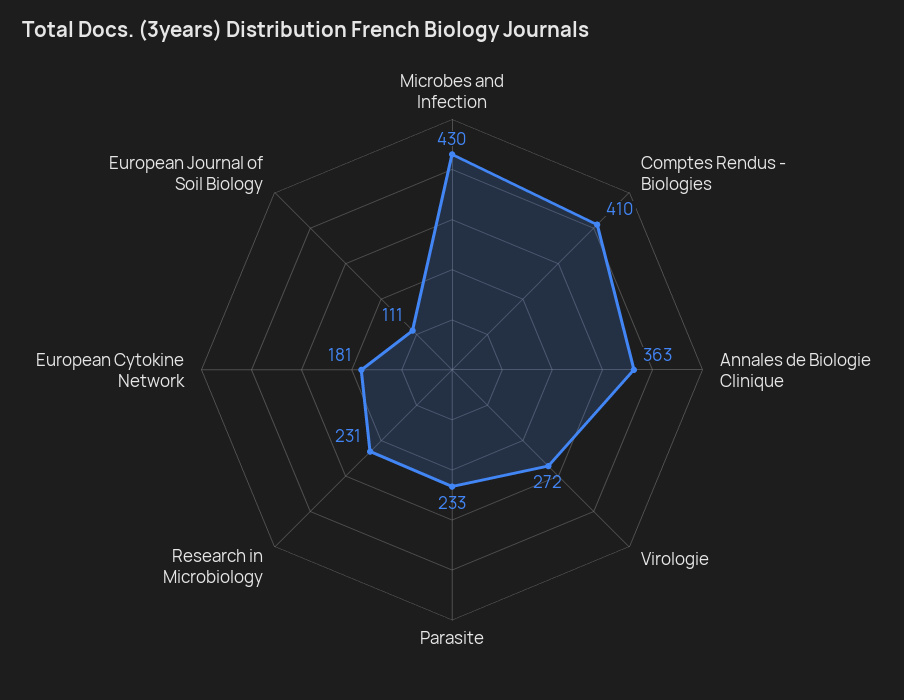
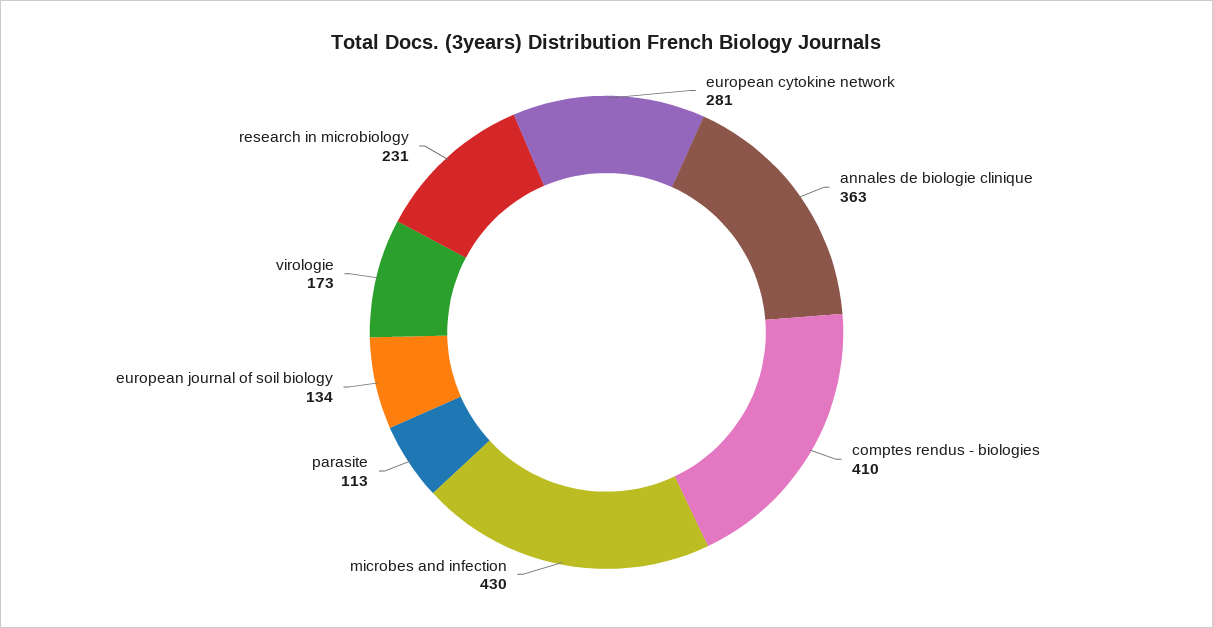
  {
    "Microbes and Infection": 430,
    "Comptes Rendus - Biologies": 410,
    "Annales de Biologie Clinique": 363,
-   "Virologie": 272,
+   "Virologie": 173,
-   "Parasite": 233,
+   "Parasite": 113,
    "Research in Microbiology": 231,
-   "European Cytokine Network": 181,
+   "European Cytokine Network": 281,
-   "European Journal of Soil Biology": 111
+   "European Journal of Soil Biology": 134
  }

